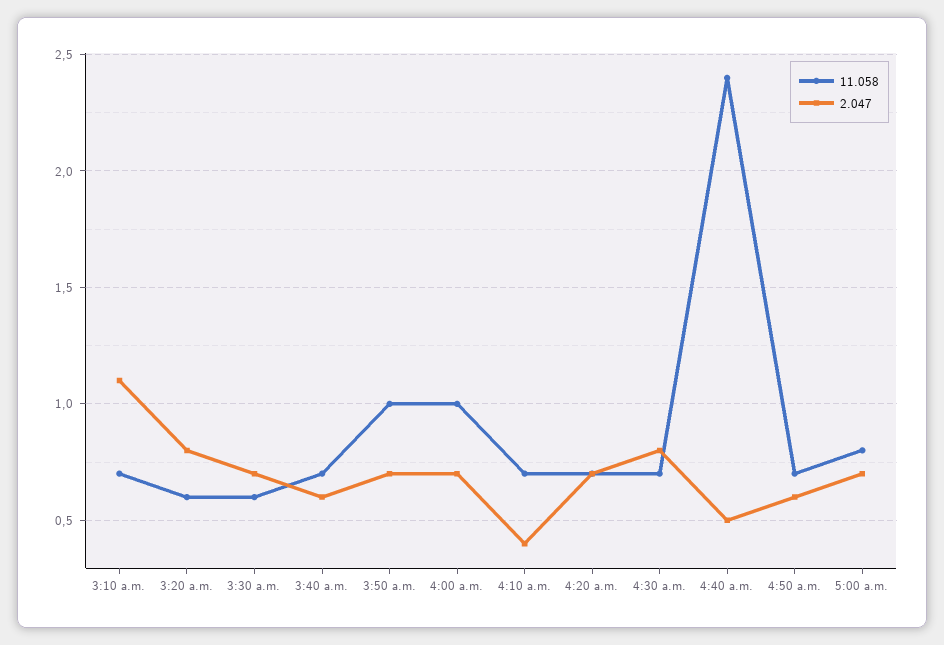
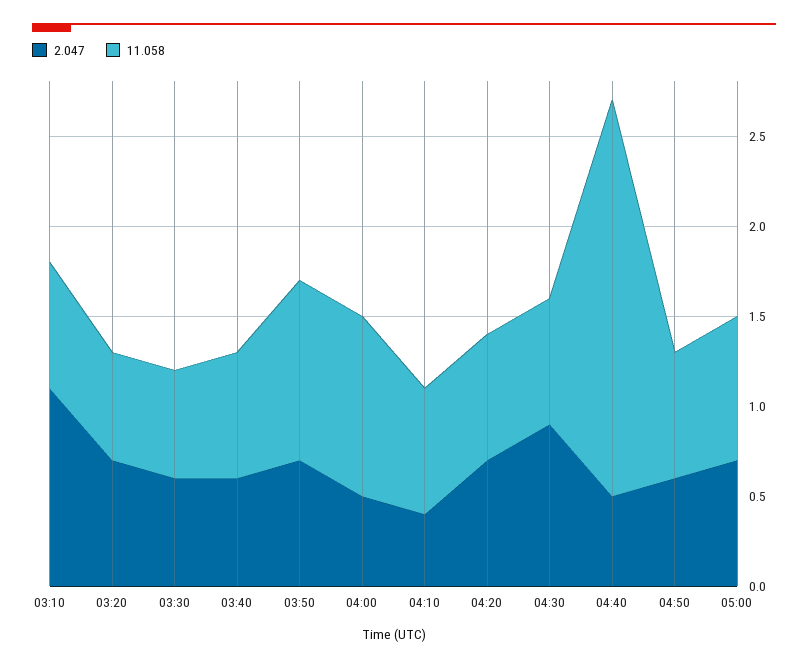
  {
    "11.058": {
      "3:10 a.m.": 0.7,
      "3:20 a.m.": 0.6,
      "3:30 a.m.": 0.6,
      "3:40 a.m.": 0.7,
      "3:50 a.m.": 1,
      "4:00 a.m.": 1,
      "4:10 a.m.": 0.7,
      "4:20 a.m.": 0.7,
      "4:30 a.m.": 0.7,
-     "4:40 a.m.": 2.4,
+     "4:40 a.m.": 2.2,
      "4:50 a.m.": 0.7,
      "5:00 a.m.": 0.8
    },
    "2.047": {
      "3:10 a.m.": 1.1,
-     "3:20 a.m.": 0.8,
+     "3:20 a.m.": 0.7,
-     "3:30 a.m.": 0.7,
+     "3:30 a.m.": 0.6,
      "3:40 a.m.": 0.6,
      "3:50 a.m.": 0.7,
-     "4:00 a.m.": 0.7,
+     "4:00 a.m.": 0.5,
      "4:10 a.m.": 0.4,
      "4:20 a.m.": 0.7,
-     "4:30 a.m.": 0.8,
+     "4:30 a.m.": 0.9,
      "4:40 a.m.": 0.5,
      "4:50 a.m.": 0.6,
      "5:00 a.m.": 0.7
    }
  }

